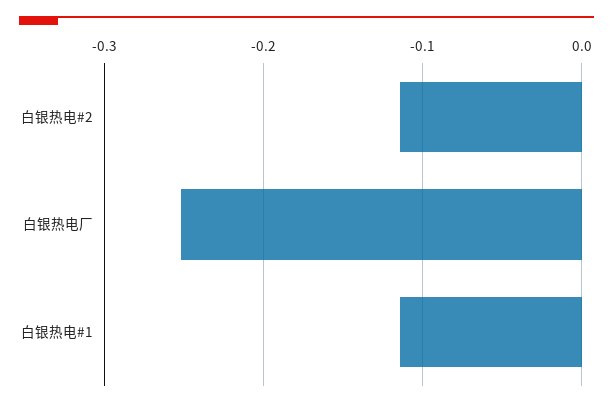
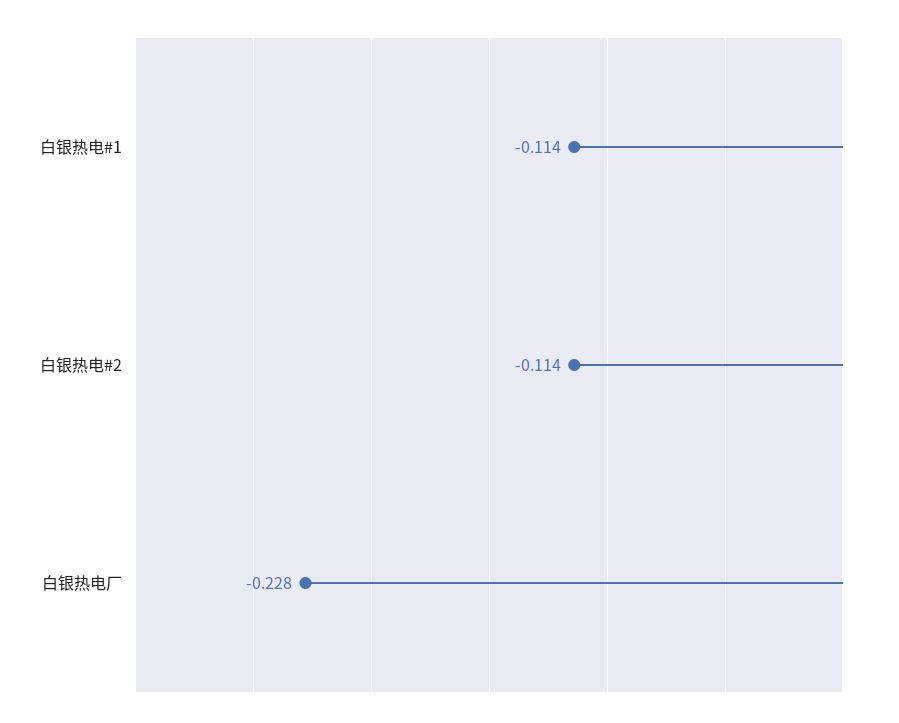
  {
    "白银热电#2": -0.114,
-   "白银热电厂": -0.25,
+   "白银热电厂": -0.228,
    "白银热电#1": -0.114
  }

